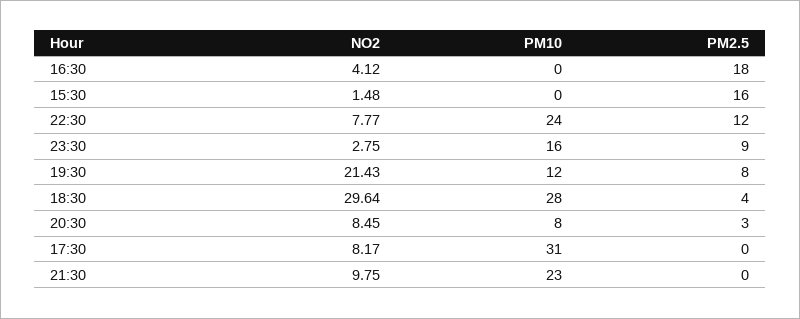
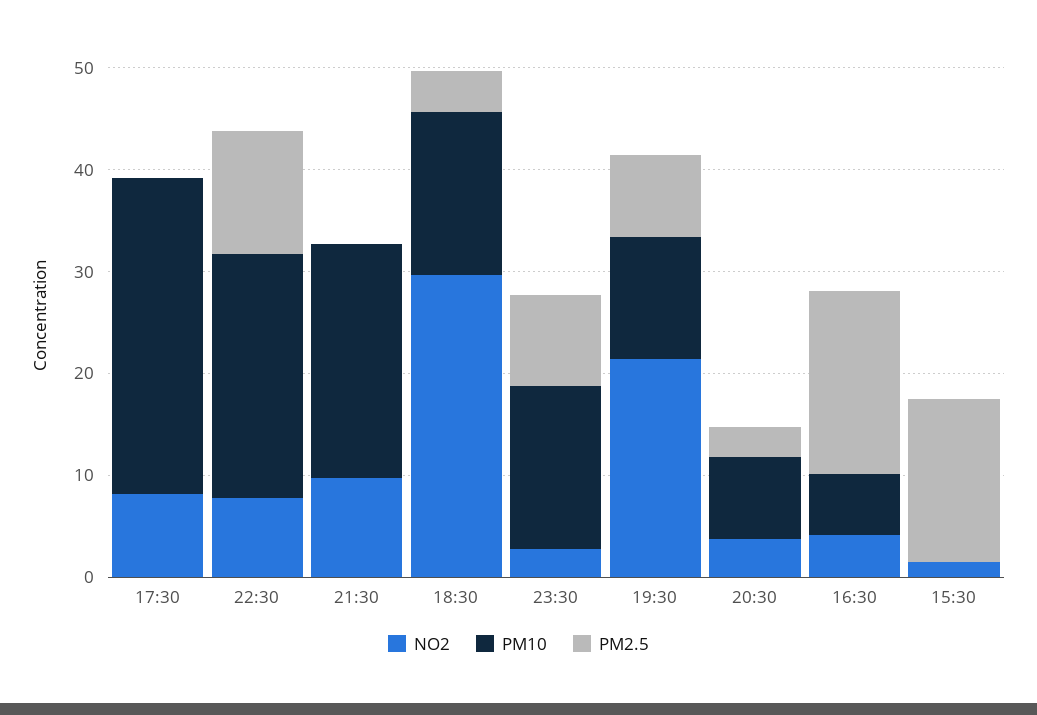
  {
    "NO2": {
      "16:30": 4.12,
      "15:30": 1.48,
      "22:30": 7.77,
      "23:30": 2.75,
      "19:30": 21.43,
      "18:30": 29.64,
-     "20:30": 8.45,
+     "20:30": 4,
      "17:30": 8.17,
      "21:30": 9.75
    },
    "PM10": {
-     "16:30": 0,
+     "16:30": 6,
      "15:30": 0,
      "22:30": 24,
      "23:30": 16,
      "19:30": 12,
-     "18:30": 28,
+     "18:30": 16,
      "20:30": 8,
      "17:30": 31,
      "21:30": 23
    },
    "PM2.5": {
      "16:30": 18,
      "15:30": 16,
      "22:30": 12,
      "23:30": 9,
      "19:30": 8,
      "18:30": 4,
      "20:30": 3,
      "17:30": 0,
      "21:30": 0
    }
  }

